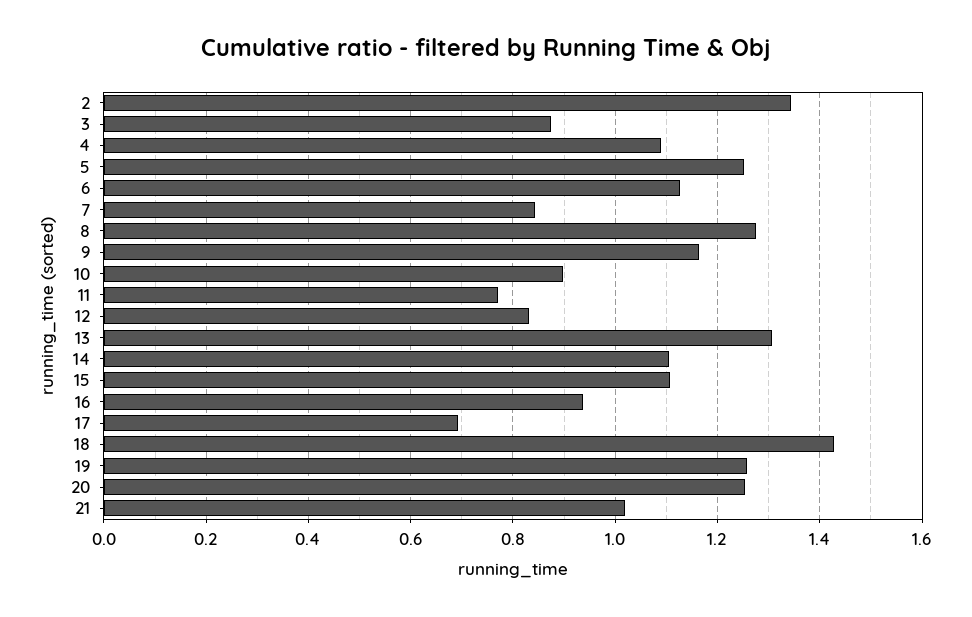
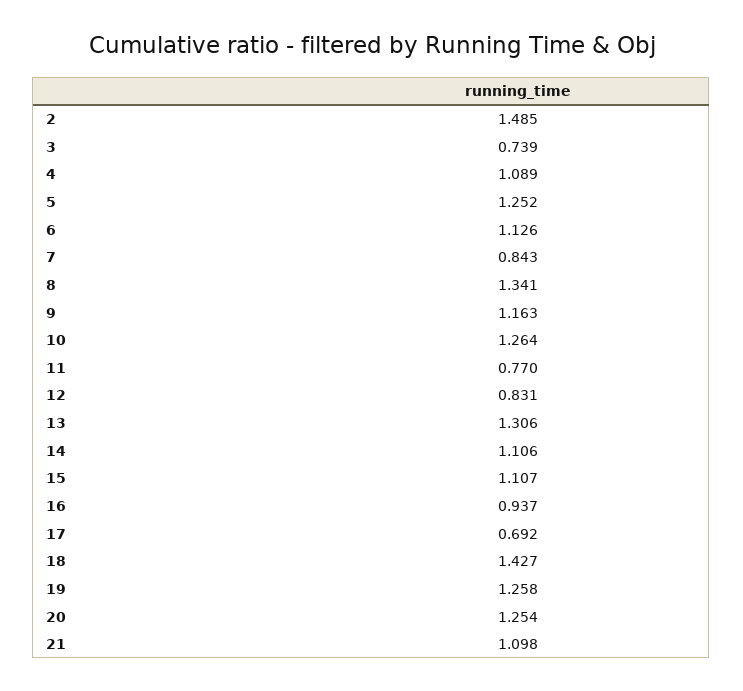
  {
-   "2": 1.34,
+   "2": 1.485,
-   "3": 0.88,
+   "3": 0.739,
    "4": 1.089,
    "5": 1.252,
    "6": 1.126,
    "7": 0.843,
-   "8": 1.28,
+   "8": 1.341,
    "9": 1.163,
-   "10": 0.9,
+   "10": 1.264,
    "11": 0.77,
    "12": 0.831,
    "13": 1.306,
    "14": 1.106,
    "15": 1.107,
    "16": 0.937,
    "17": 0.692,
    "18": 1.427,
    "19": 1.258,
    "20": 1.254,
-   "21": 1.02
+   "21": 1.098
  }

